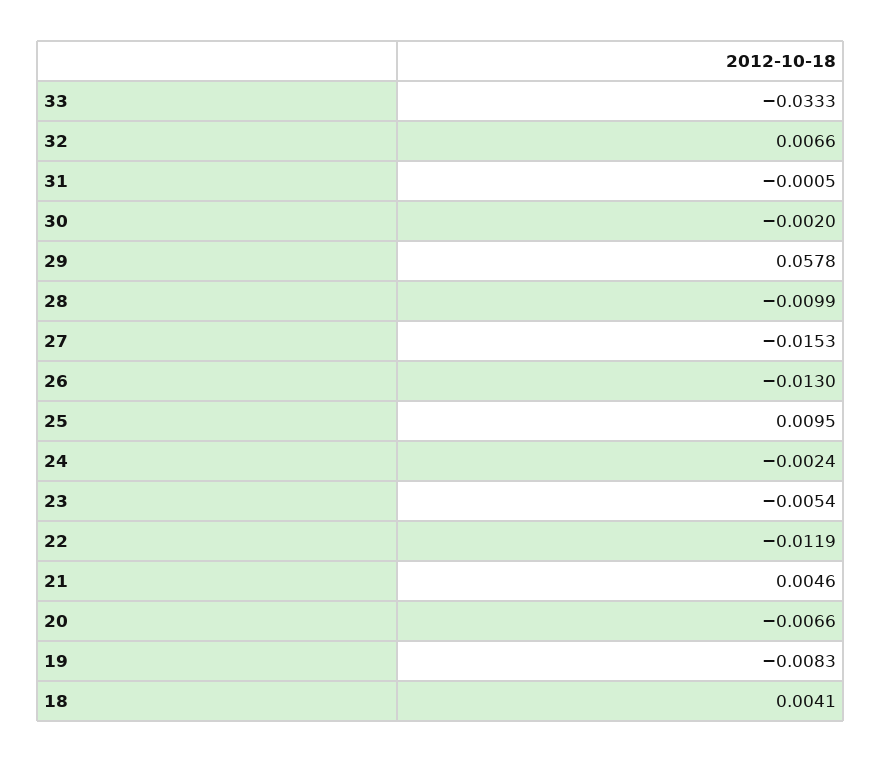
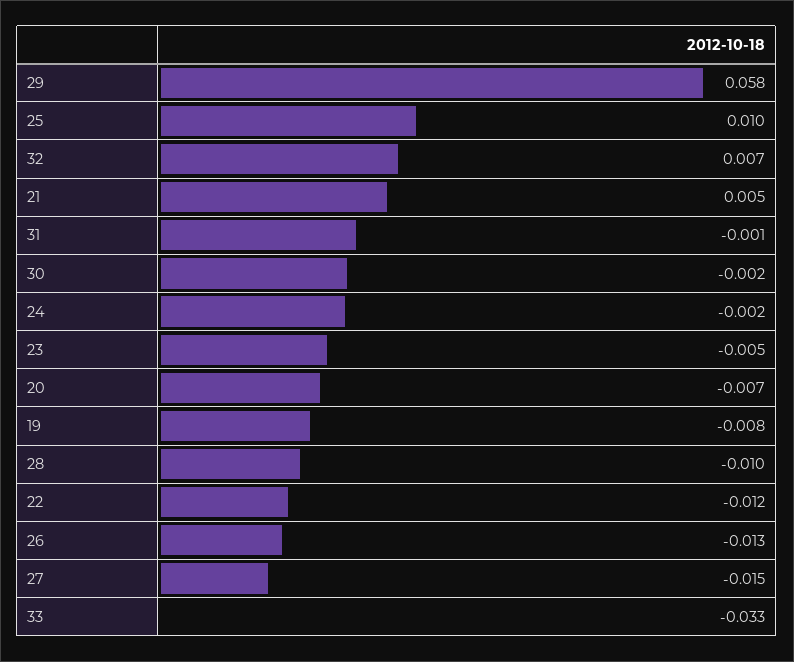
  {
    "33": -0.0333,
    "32": 0.0066,
    "31": -0.0005,
    "30": -0.002,
    "29": 0.0578,
    "28": -0.0099,
    "27": -0.0153,
    "26": -0.013,
    "25": 0.0095,
    "24": -0.0024,
    "23": -0.0054,
    "22": -0.0119,
    "21": 0.0046,
    "20": -0.0066,
-   "19": -0.0083,
+   "19": -0.0083
-   "18": 0.0041
  }

